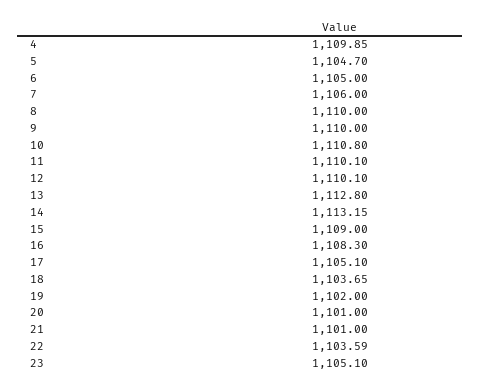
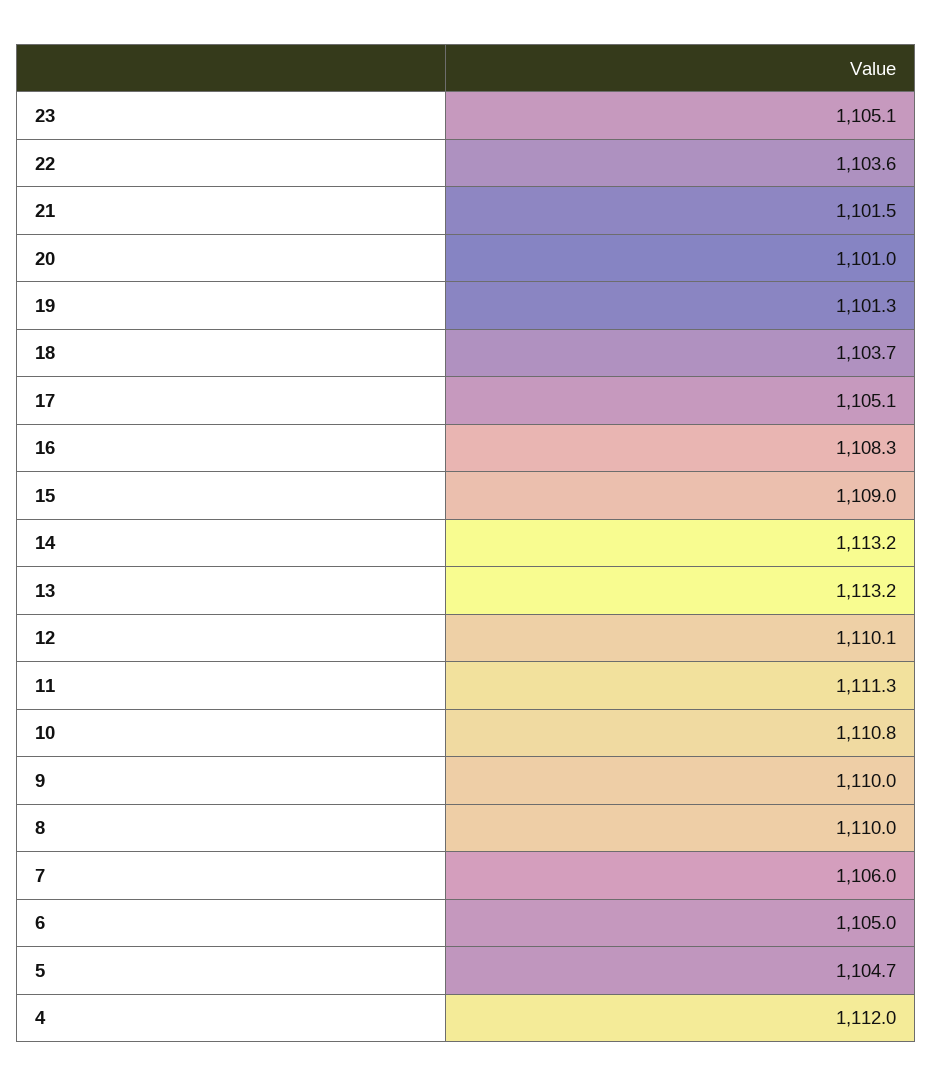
  {
-   "4": 1109.85,
+   "4": 1112,
    "5": 1104.7,
    "6": 1105,
    "7": 1106,
    "8": 1110,
    "9": 1110,
    "10": 1110.8,
-   "11": 1110.1,
+   "11": 1111.3,
    "12": 1110.1,
-   "13": 1112.8,
+   "13": 1113.2,
    "14": 1113.15,
    "15": 1109,
    "16": 1108.3,
    "17": 1105.1,
    "18": 1103.65,
-   "19": 1102,
+   "19": 1101.3,
    "20": 1101,
-   "21": 1101,
+   "21": 1101.5,
    "22": 1103.59,
    "23": 1105.1
  }

